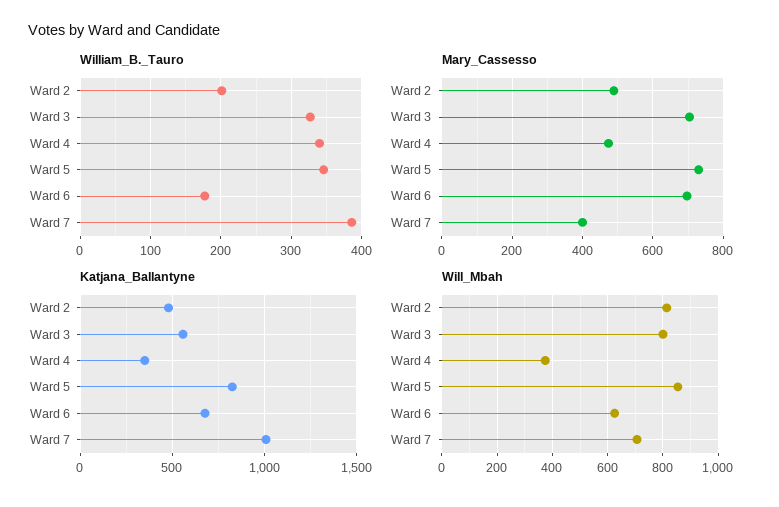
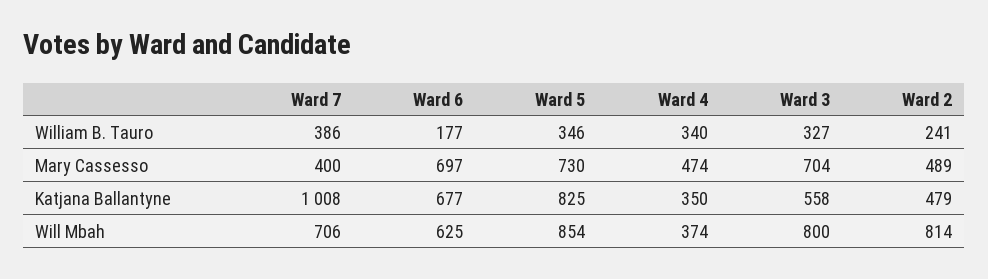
  {
    "William_B._Tauro": {
-     "Ward 2": 200,
+     "Ward 2": 241,
      "Ward 3": 327,
      "Ward 4": 340,
      "Ward 5": 346,
      "Ward 6": 177,
      "Ward 7": 386
    },
    "Mary_Cassesso": {
      "Ward 2": 489,
      "Ward 3": 704,
      "Ward 4": 474,
      "Ward 5": 730,
      "Ward 6": 697,
      "Ward 7": 400
    },
    "Katjana_Ballantyne": {
      "Ward 2": 479,
      "Ward 3": 558,
      "Ward 4": 350,
      "Ward 5": 825,
      "Ward 6": 677,
      "Ward 7": 1008
    },
    "Will_Mbah": {
      "Ward 2": 814,
      "Ward 3": 800,
      "Ward 4": 374,
      "Ward 5": 854,
      "Ward 6": 625,
      "Ward 7": 706
    }
  }

